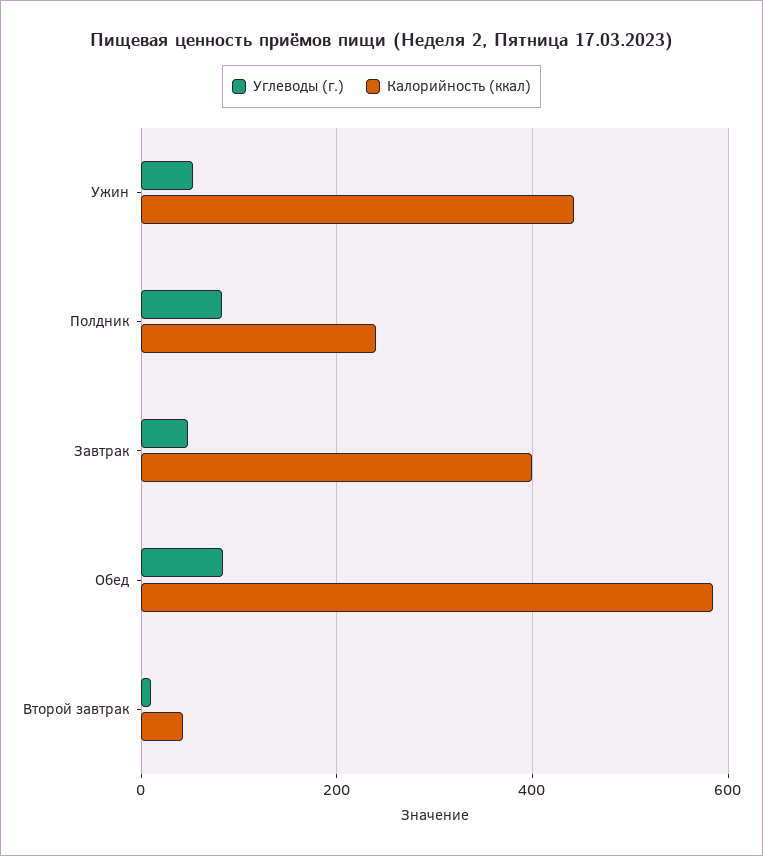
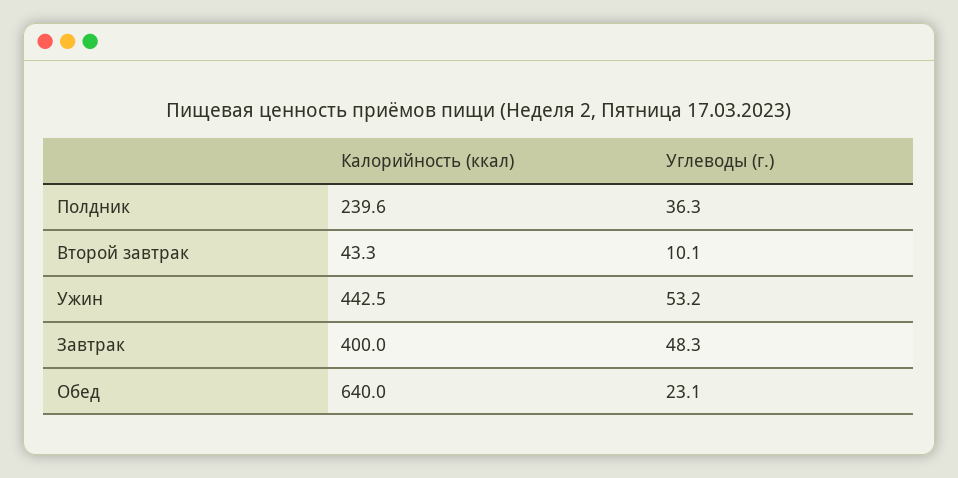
  {
    "Углеводы (г.)": {
      "Ужин": 53.2,
-     "Полдник": 80,
+     "Полдник": 36.3,
      "Завтрак": 48.3,
-     "Обед": 80,
+     "Обед": 23.1,
      "Второй завтрак": 10.1
    },
    "Калорийность (ккал)": {
      "Ужин": 442.5,
      "Полдник": 239.6,
      "Завтрак": 400,
-     "Обед": 580,
+     "Обед": 640,
      "Второй завтрак": 43.3
    }
  }

